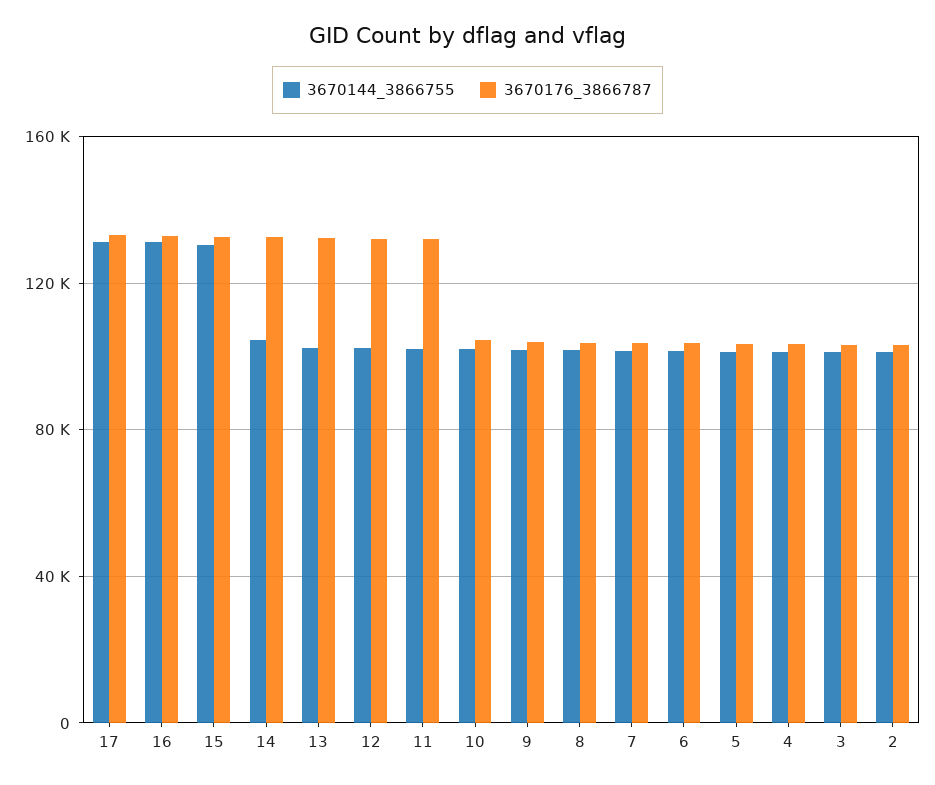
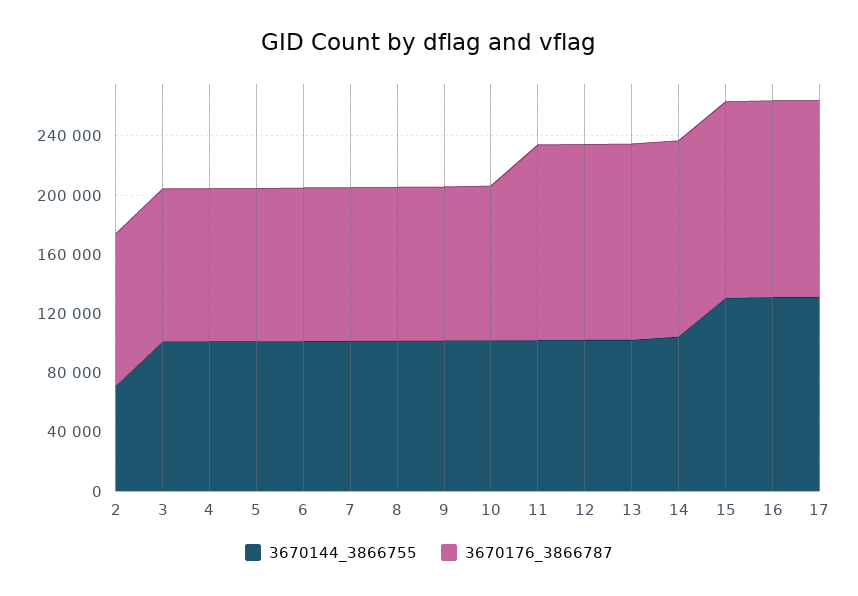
  {
    "3670144_3866755": {
      "17": 130000,
      "16": 130000,
      "15": 130000,
      "14": 105000,
      "13": 100000,
      "12": 100000,
      "11": 100000,
      "10": 100000,
      "9": 100000,
      "8": 100000,
      "7": 100000,
      "6": 100000,
      "5": 100000,
      "4": 100000,
      "3": 100000,
-     "2": 100000
+     "2": 70000
    },
    "3670176_3866787": {
      "17": 135000,
      "16": 135000,
      "15": 135000,
      "14": 130000,
      "13": 130000,
      "12": 130000,
      "11": 130000,
      "10": 105000,
      "9": 105000,
      "8": 105000,
      "7": 105000,
      "6": 105000,
      "5": 105000,
      "4": 105000,
      "3": 105000,
      "2": 105000
    }
  }

